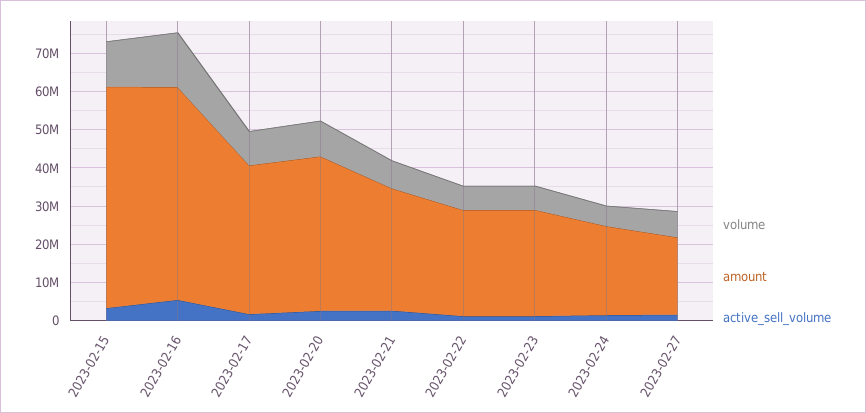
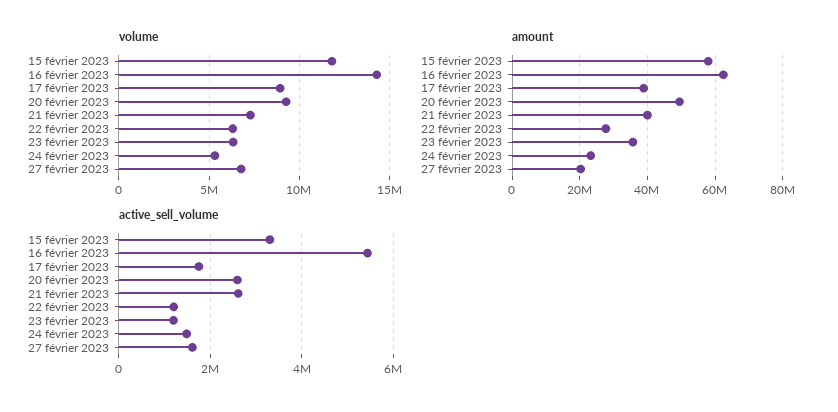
  {
    "volume": {
      "2023-02-15": 12000000,
      "2023-02-16": 14500000,
      "2023-02-17": 9000000,
      "2023-02-20": 9500000,
      "2023-02-21": 7500000,
      "2023-02-22": 6500000,
      "2023-02-23": 6500000,
      "2023-02-24": 5500000,
      "2023-02-27": 7000000
    },
    "amount": {
      "2023-02-15": 58000000,
-     "2023-02-16": 55000000,
+     "2023-02-16": 62000000,
      "2023-02-17": 38000000,
-     "2023-02-20": 40000000,
+     "2023-02-20": 50000000,
-     "2023-02-21": 32500000,
+     "2023-02-21": 40000000,
      "2023-02-22": 28000000,
-     "2023-02-23": 27500000,
+     "2023-02-23": 36000000,
      "2023-02-24": 24000000,
      "2023-02-27": 20000000
    },
    "active_sell_volume": {
      "2023-02-15": 3400000,
      "2023-02-16": 5400000,
      "2023-02-17": 1800000,
      "2023-02-20": 2600000,
      "2023-02-21": 2600000,
      "2023-02-22": 1200000,
      "2023-02-23": 1200000,
      "2023-02-24": 1400000,
      "2023-02-27": 1600000
    }
  }

